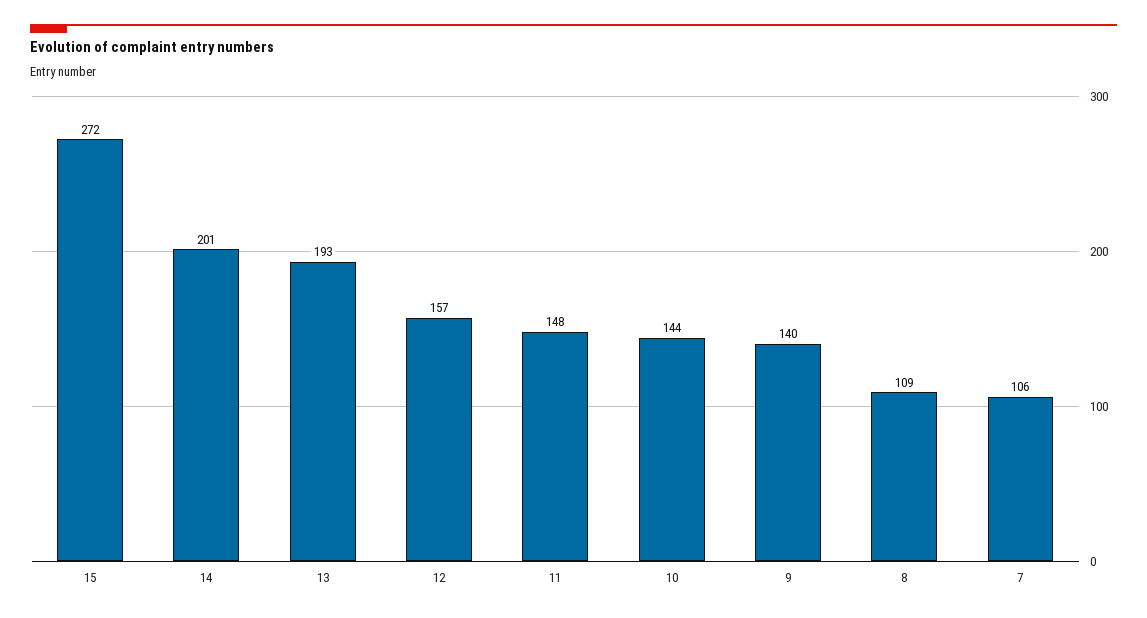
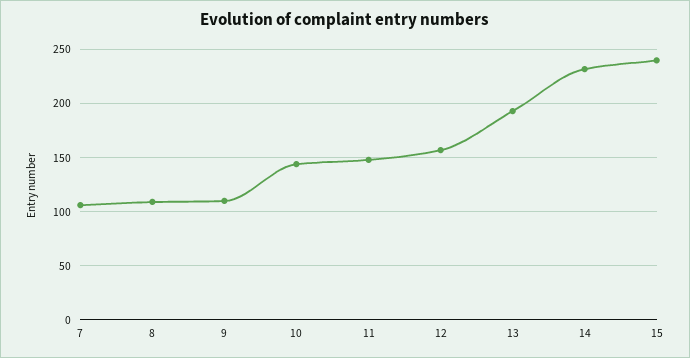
  {
-   "15": 272,
+   "15": 240,
-   "14": 201,
+   "14": 230,
    "13": 193,
    "12": 157,
    "11": 148,
    "10": 144,
-   "9": 140,
+   "9": 110,
    "8": 109,
    "7": 106
  }

